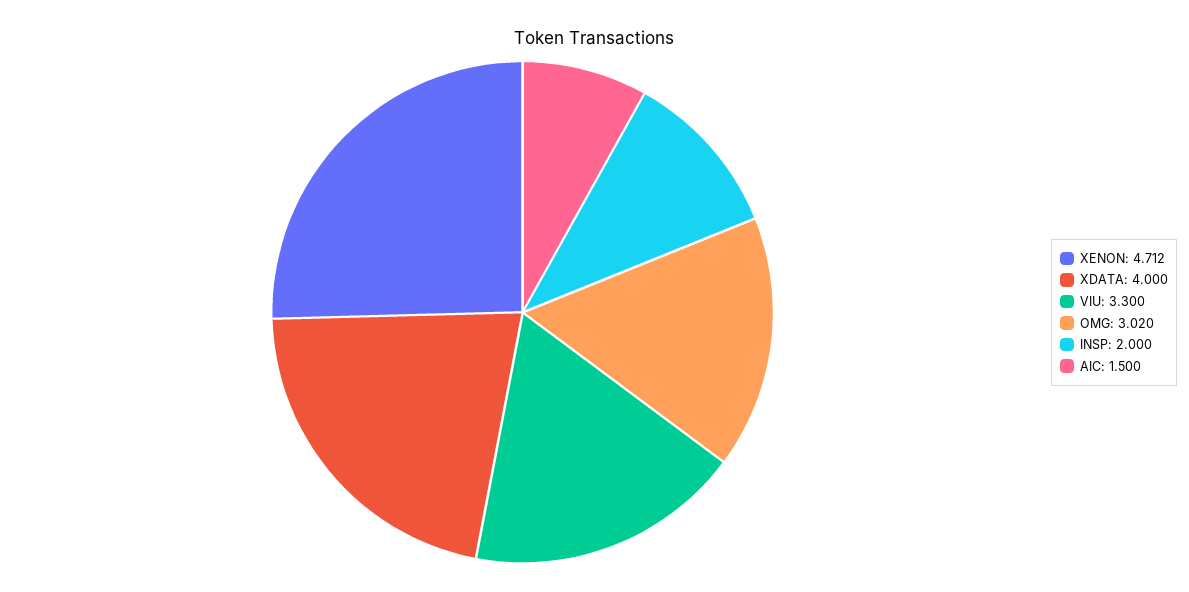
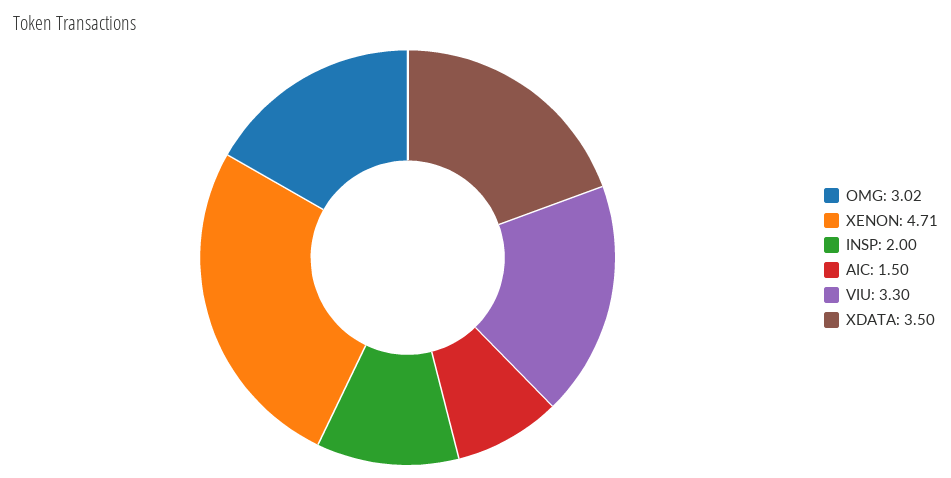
  {
    "XENON": 4.712,
-   "XDATA": 4,
+   "XDATA": 3.5,
    "VIU": 3.3,
    "OMG": 3.02,
    "INSP": 2,
    "AIC": 1.5
  }

